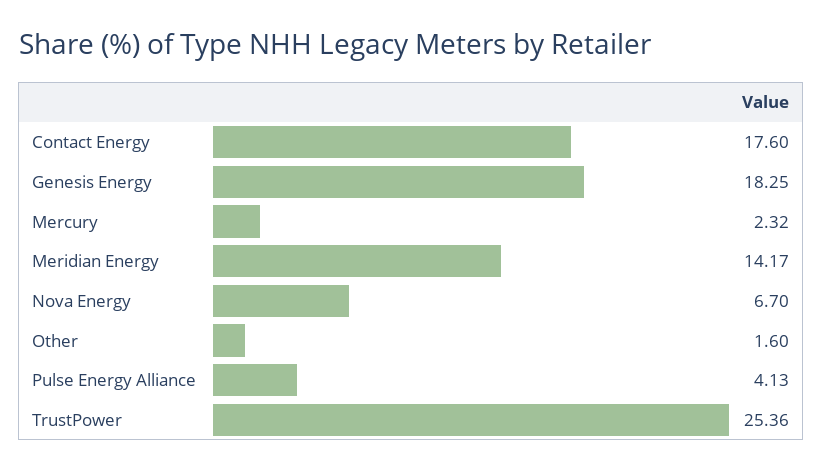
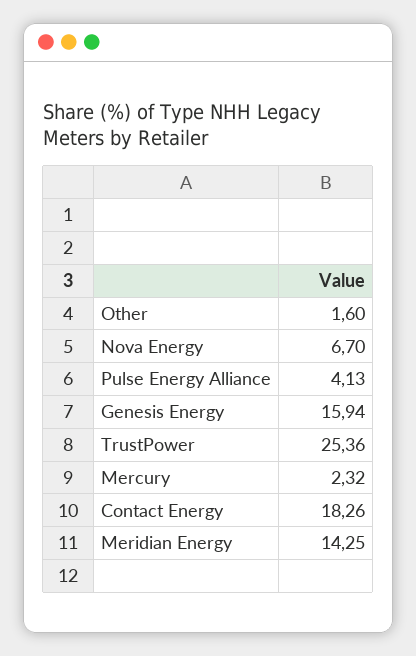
  {
-   "Contact Energy": 17.6,
+   "Contact Energy": 18.26,
-   "Genesis Energy": 18.25,
+   "Genesis Energy": 15.94,
    "Mercury": 2.32,
-   "Meridian Energy": 14.17,
+   "Meridian Energy": 14.25,
    "Nova Energy": 6.7,
    "Other": 1.6,
    "Pulse Energy Alliance": 4.13,
    "TrustPower": 25.36
  }

